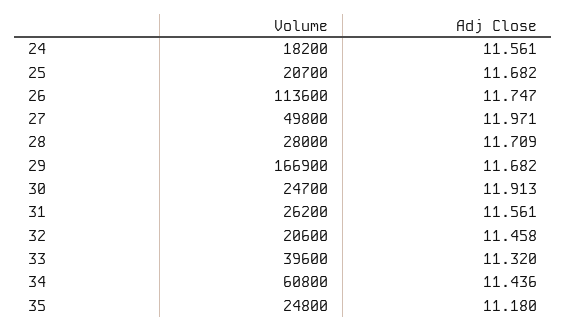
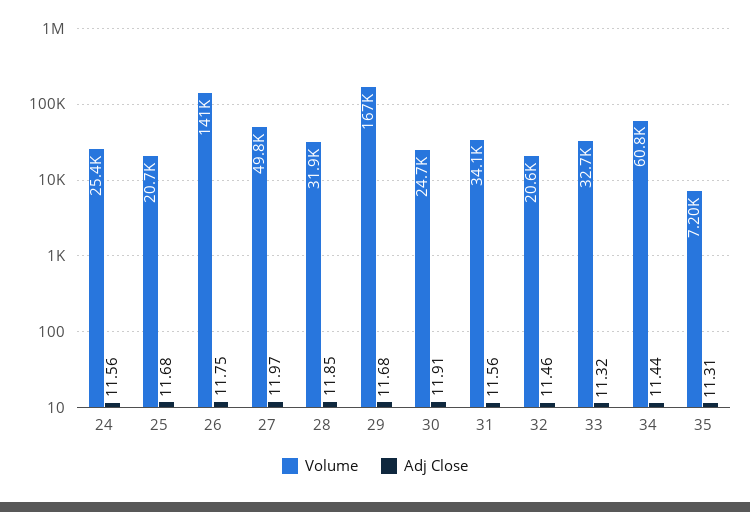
  {
    "Volume": {
-     "24": 18200,
+     "24": 25400,
      "25": 20700,
-     "26": 113600,
+     "26": 141000,
      "27": 49800,
-     "28": 28000,
+     "28": 31900,
      "29": 166900,
      "30": 24700,
-     "31": 26200,
+     "31": 34100,
      "32": 20600,
-     "33": 39600,
+     "33": 32700,
      "34": 60800,
-     "35": 24800
+     "35": 7200
    },
    "Adj Close": {
      "24": 11.561,
      "25": 11.682,
      "26": 11.747,
      "27": 11.971,
-     "28": 11.709,
+     "28": 11.85,
      "29": 11.682,
      "30": 11.913,
      "31": 11.561,
      "32": 11.458,
      "33": 11.32,
      "34": 11.436,
-     "35": 11.18
+     "35": 11.31
    }
  }

